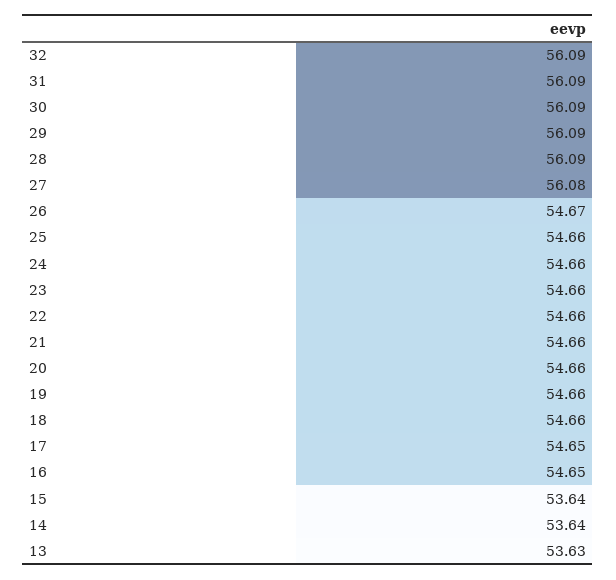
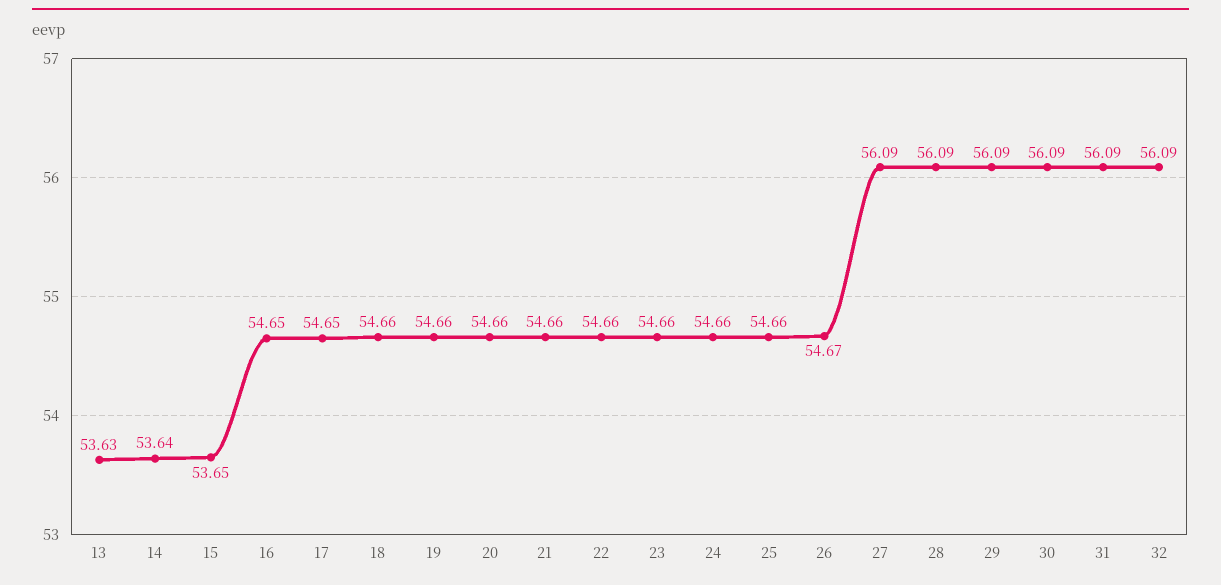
  {
    "32": 56.09,
    "31": 56.09,
    "30": 56.09,
    "29": 56.09,
    "28": 56.09,
-   "27": 56.08,
+   "27": 56.09,
    "26": 54.67,
    "25": 54.66,
    "24": 54.66,
    "23": 54.66,
    "22": 54.66,
    "21": 54.66,
    "20": 54.66,
    "19": 54.66,
    "18": 54.66,
    "17": 54.65,
    "16": 54.65,
-   "15": 53.64,
+   "15": 53.65,
    "14": 53.64,
    "13": 53.63
  }

